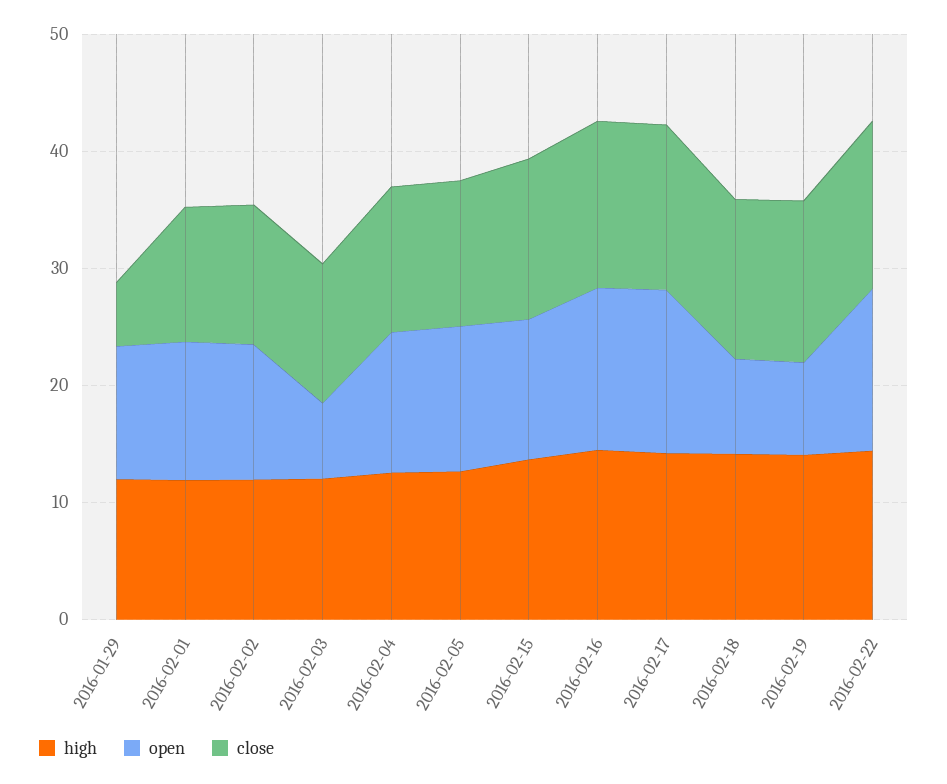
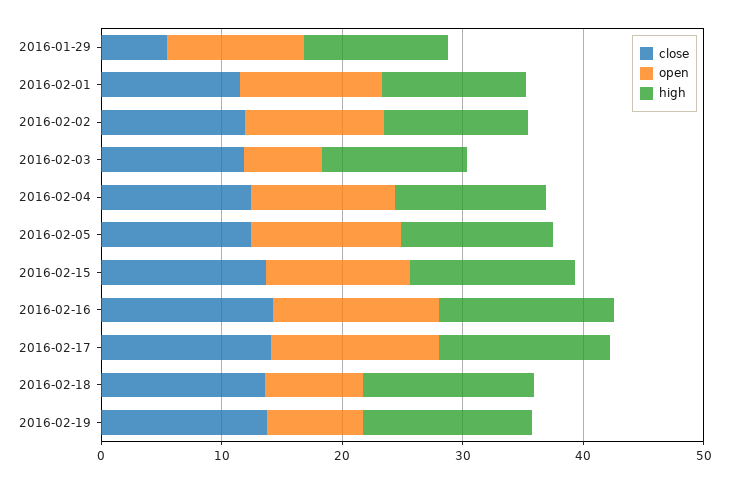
  {
    "high": {
      "2016-01-29": 12,
      "2016-02-01": 12,
      "2016-02-02": 12,
      "2016-02-03": 12,
      "2016-02-04": 12,
      "2016-02-05": 12,
      "2016-02-15": 14,
      "2016-02-16": 14,
      "2016-02-17": 14,
      "2016-02-18": 14,
-     "2016-02-19": 14,
+     "2016-02-19": 14
-     "2016-02-22": 14
    },
    "open": {
      "2016-01-29": 12,
      "2016-02-01": 12,
      "2016-02-02": 12,
      "2016-02-03": 6,
      "2016-02-04": 12,
      "2016-02-05": 12,
      "2016-02-15": 12,
      "2016-02-16": 14,
      "2016-02-17": 14,
      "2016-02-18": 8,
-     "2016-02-19": 8,
+     "2016-02-19": 8
-     "2016-02-22": 14
    },
    "close": {
      "2016-01-29": 6,
      "2016-02-01": 12,
      "2016-02-02": 12,
      "2016-02-03": 12,
      "2016-02-04": 12,
      "2016-02-05": 12,
      "2016-02-15": 14,
      "2016-02-16": 14,
      "2016-02-17": 14,
      "2016-02-18": 14,
-     "2016-02-19": 14,
+     "2016-02-19": 14
-     "2016-02-22": 14
    }
  }

